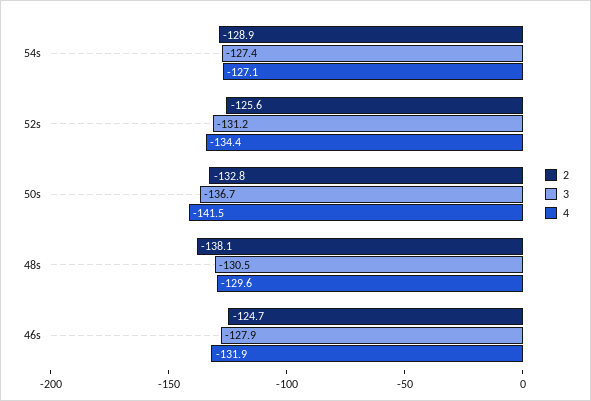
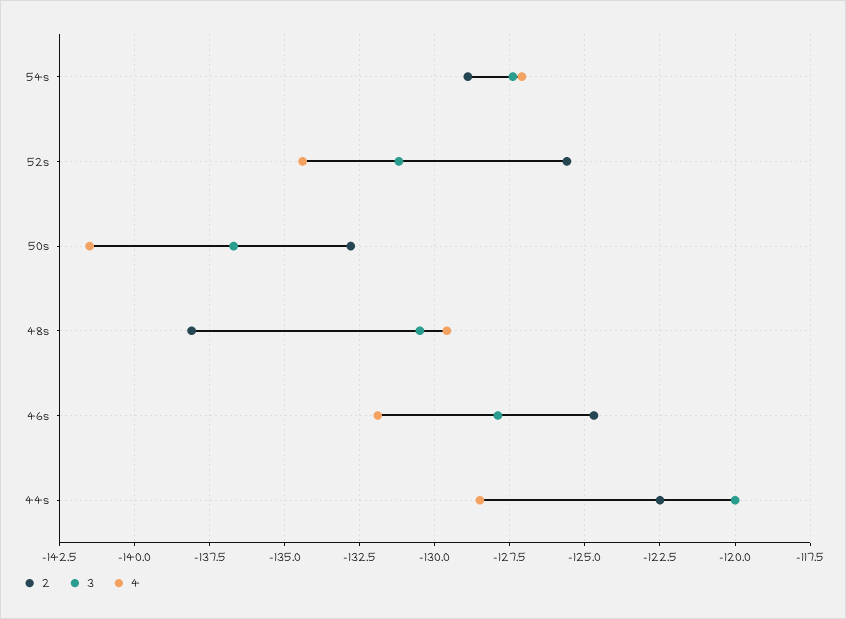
  {
    "2": {
      "54s": -128.9,
      "52s": -125.6,
      "50s": -132.8,
      "48s": -138.1,
-     "46s": -124.7
+     "46s": -124.7,
+     "44s": -122.5
    },
    "3": {
      "54s": -127.4,
      "52s": -131.2,
      "50s": -136.7,
      "48s": -130.5,
-     "46s": -127.9
+     "46s": -127.9,
+     "44s": -120
    },
    "4": {
      "54s": -127.1,
      "52s": -134.4,
      "50s": -141.5,
      "48s": -129.6,
-     "46s": -131.9
+     "46s": -131.9,
+     "44s": -128.5
    }
  }

